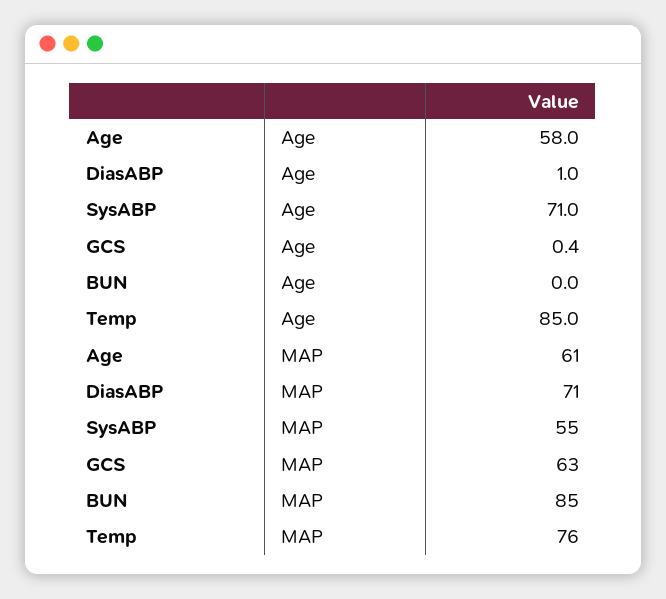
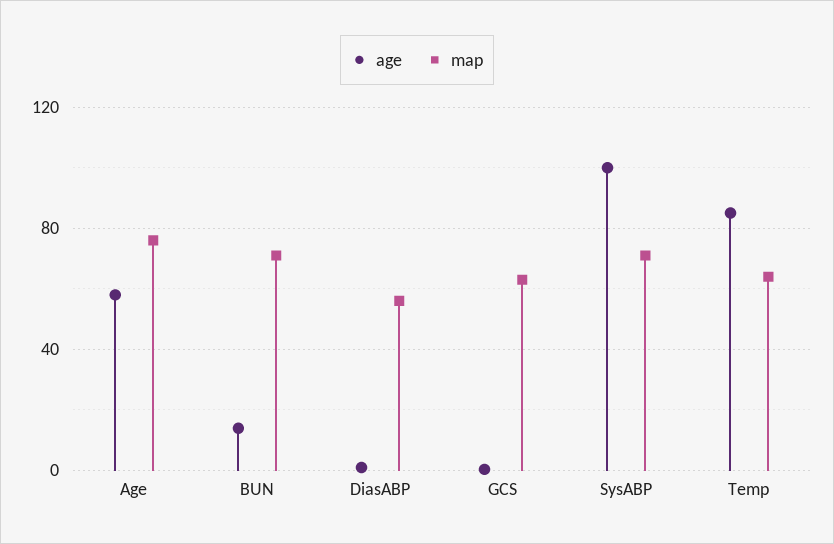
  {
    "Age": {
      "Age": 58,
      "DiasABP": 1,
-     "SysABP": 71,
+     "SysABP": 100,
      "GCS": 0.4,
-     "BUN": 0,
+     "BUN": 15,
      "Temp": 85
    },
    "MAP": {
-     "Age": 61,
+     "Age": 75,
-     "DiasABP": 71,
+     "DiasABP": 55,
-     "SysABP": 55,
+     "SysABP": 70,
      "GCS": 63,
-     "BUN": 85,
+     "BUN": 70,
-     "Temp": 76
+     "Temp": 65
    }
  }

